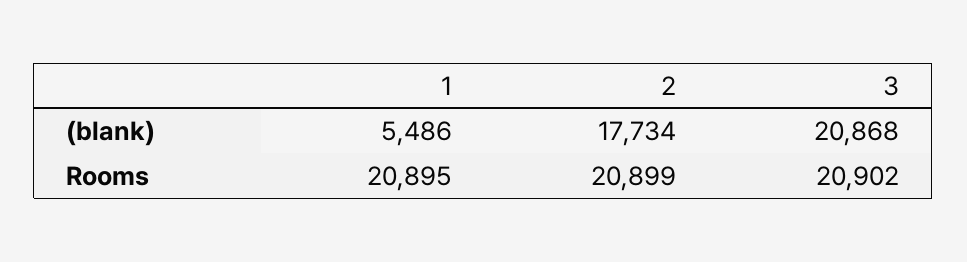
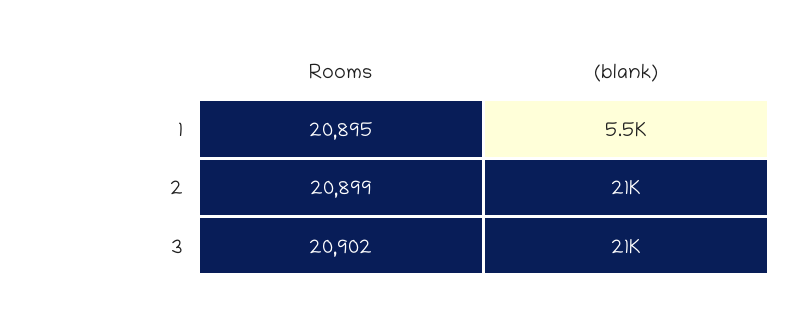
  {
    "1": {
      "(blank)": 5486,
      "Rooms": 20895
    },
    "2": {
-     "(blank)": 17734,
+     "(blank)": 21000,
      "Rooms": 20899
    },
    "3": {
      "(blank)": 20868,
      "Rooms": 20902
    }
  }

